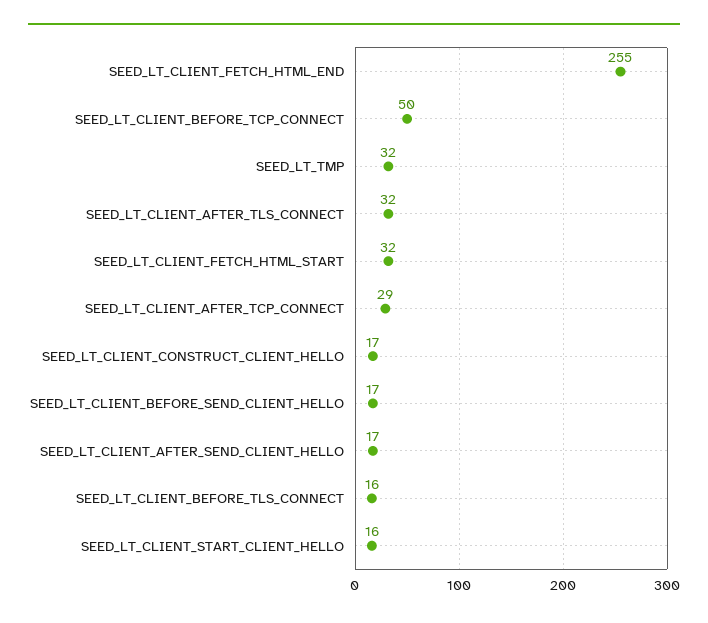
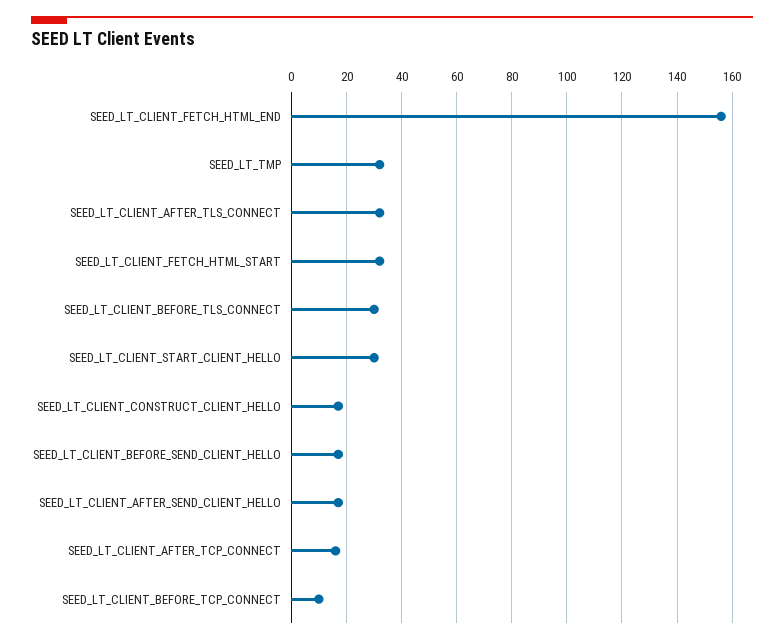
  {
-   "SEED_LT_CLIENT_FETCH_HTML_END": 255,
+   "SEED_LT_CLIENT_FETCH_HTML_END": 155,
-   "SEED_LT_CLIENT_BEFORE_TCP_CONNECT": 50,
+   "SEED_LT_CLIENT_BEFORE_TCP_CONNECT": 10,
    "SEED_LT_TMP": 32,
    "SEED_LT_CLIENT_AFTER_TLS_CONNECT": 32,
    "SEED_LT_CLIENT_FETCH_HTML_START": 32,
-   "SEED_LT_CLIENT_AFTER_TCP_CONNECT": 29,
+   "SEED_LT_CLIENT_AFTER_TCP_CONNECT": 15,
    "SEED_LT_CLIENT_CONSTRUCT_CLIENT_HELLO": 17,
    "SEED_LT_CLIENT_BEFORE_SEND_CLIENT_HELLO": 17,
    "SEED_LT_CLIENT_AFTER_SEND_CLIENT_HELLO": 17,
-   "SEED_LT_CLIENT_BEFORE_TLS_CONNECT": 16,
+   "SEED_LT_CLIENT_BEFORE_TLS_CONNECT": 30,
-   "SEED_LT_CLIENT_START_CLIENT_HELLO": 16
+   "SEED_LT_CLIENT_START_CLIENT_HELLO": 30
  }

